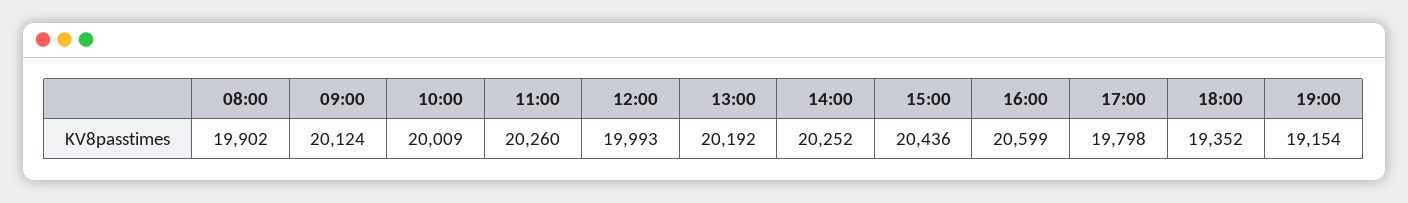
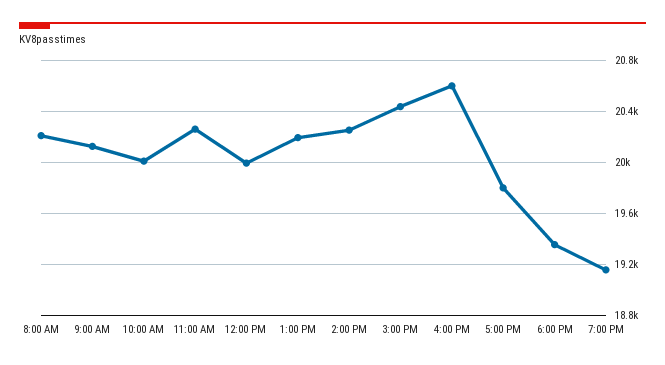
  {
-   "08:00": 19902,
+   "08:00": 20200,
    "09:00": 20124,
    "10:00": 20009,
    "11:00": 20260,
    "12:00": 19993,
    "13:00": 20192,
    "14:00": 20252,
    "15:00": 20436,
    "16:00": 20599,
    "17:00": 19798,
    "18:00": 19352,
    "19:00": 19154
  }

